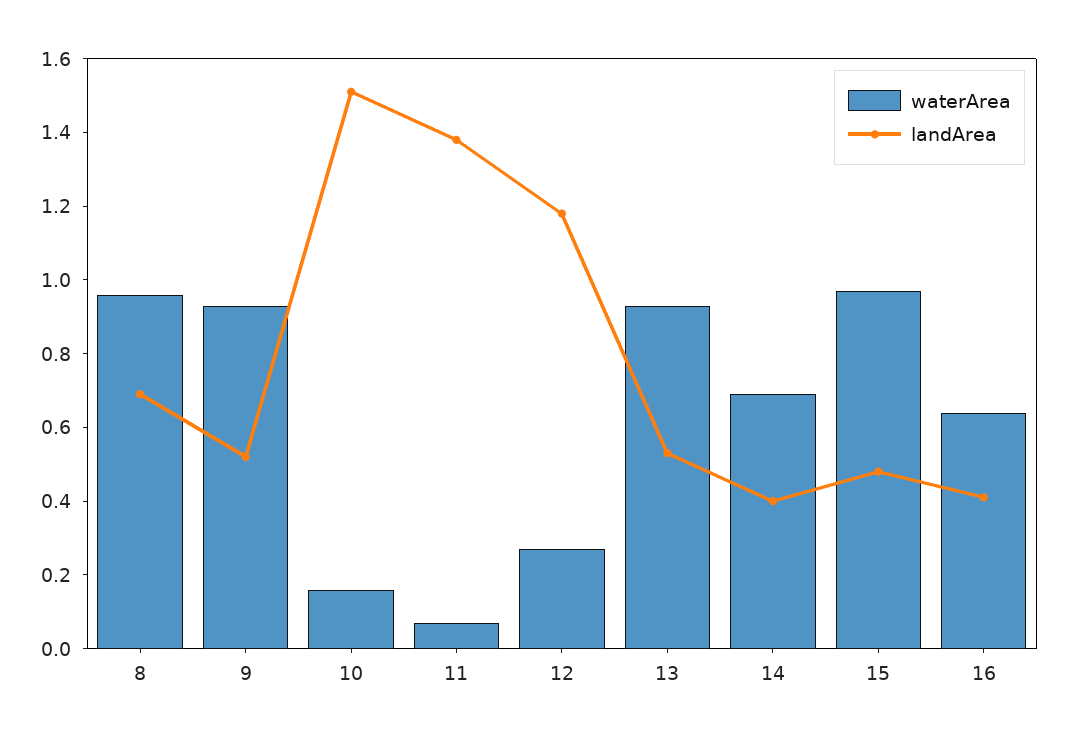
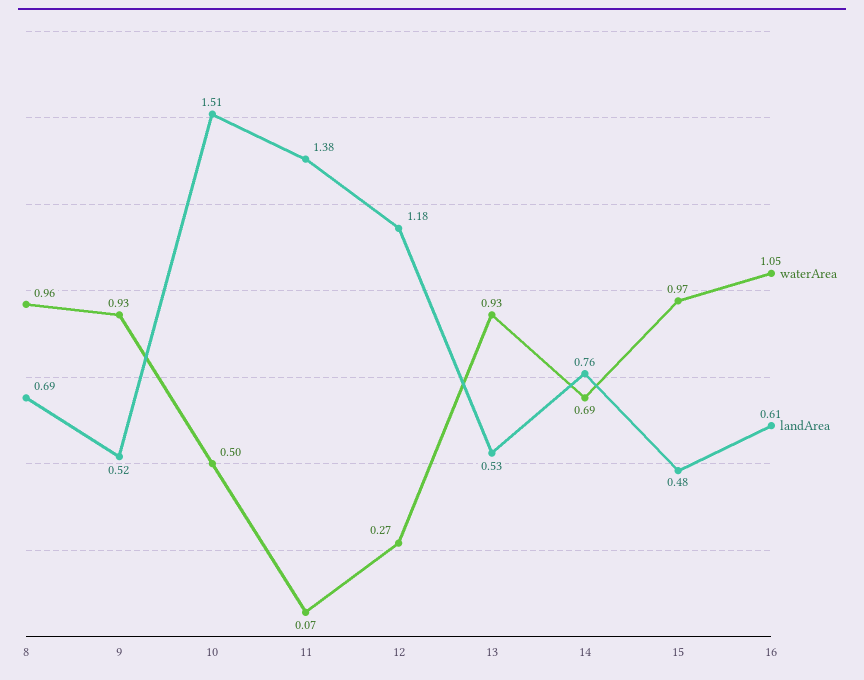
  {
    "waterArea": {
      "8": 0.96,
      "9": 0.93,
-     "10": 0.15,
+     "10": 0.5,
      "11": 0.07,
      "12": 0.27,
      "13": 0.93,
      "14": 0.69,
      "15": 0.97,
-     "16": 0.65
+     "16": 1.05
    },
    "landArea": {
      "8": 0.69,
      "9": 0.52,
      "10": 1.51,
      "11": 1.38,
      "12": 1.18,
      "13": 0.53,
-     "14": 0.4,
+     "14": 0.76,
      "15": 0.48,
-     "16": 0.4
+     "16": 0.61
    }
  }

